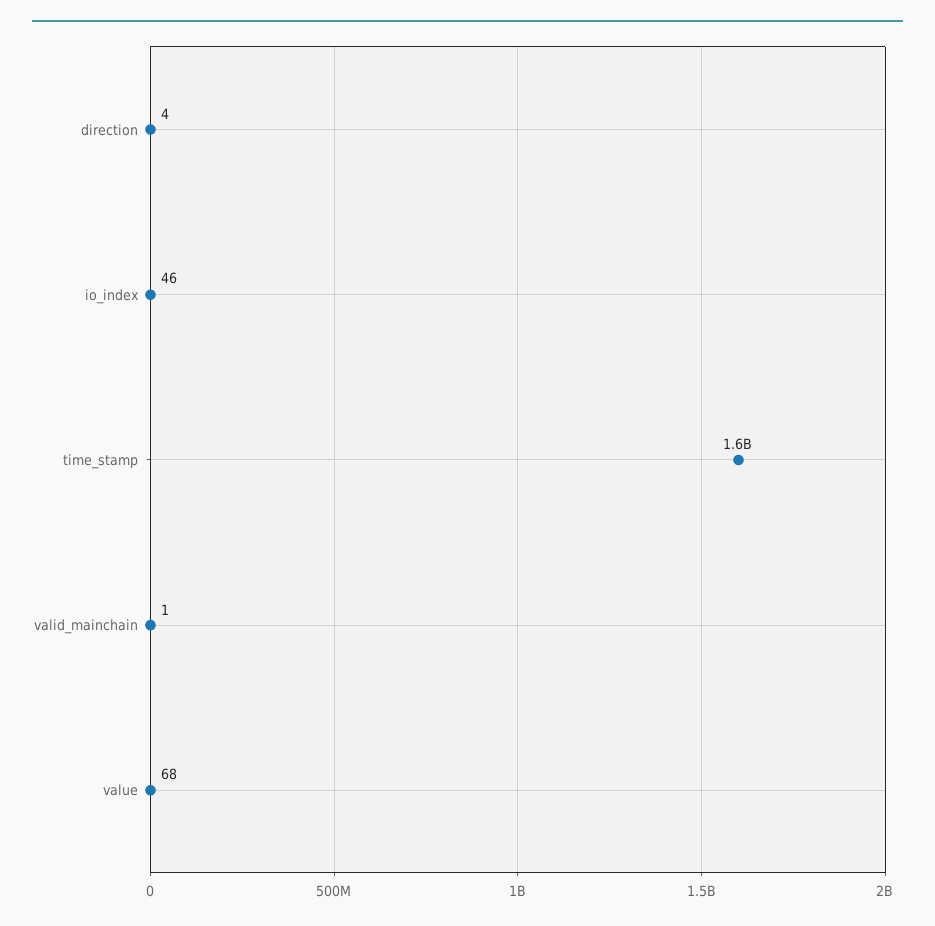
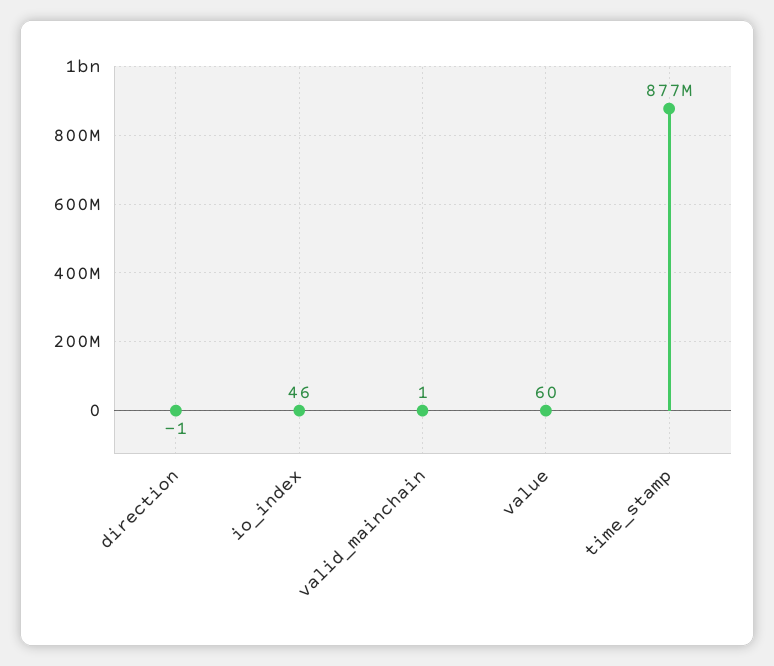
  {
-   "direction": 4,
+   "direction": -1,
    "io_index": 46,
-   "time_stamp": 1600000000,
+   "time_stamp": 877000000,
    "valid_mainchain": 1,
-   "value": 68
+   "value": 60
  }

